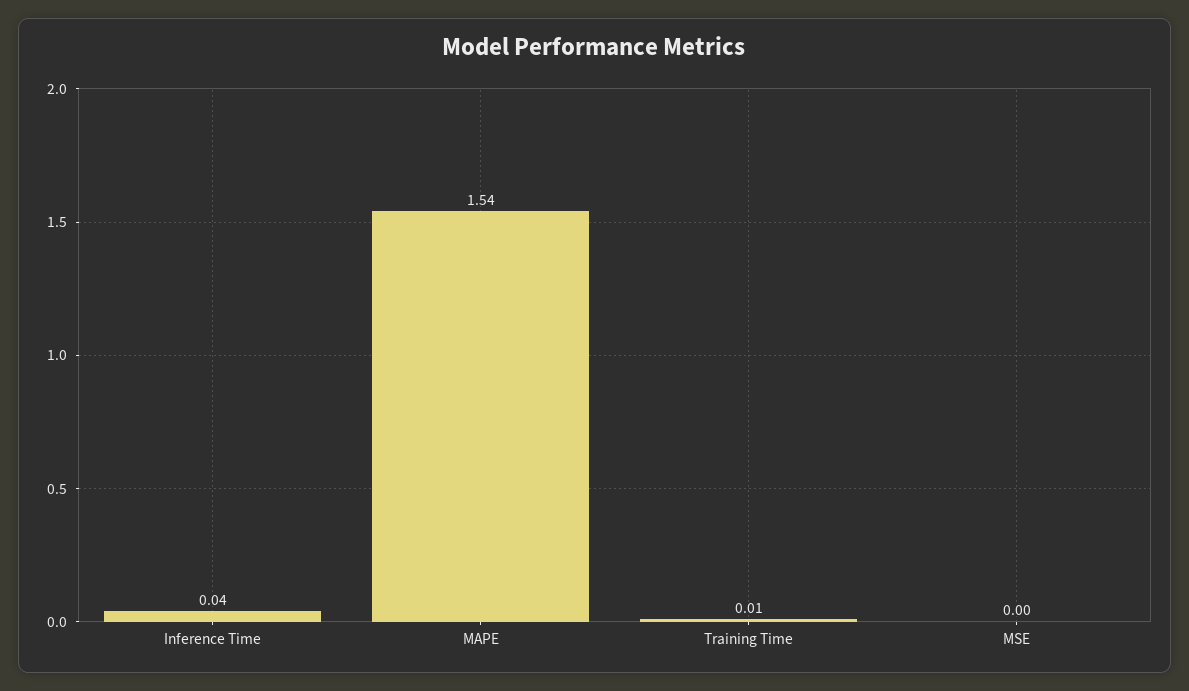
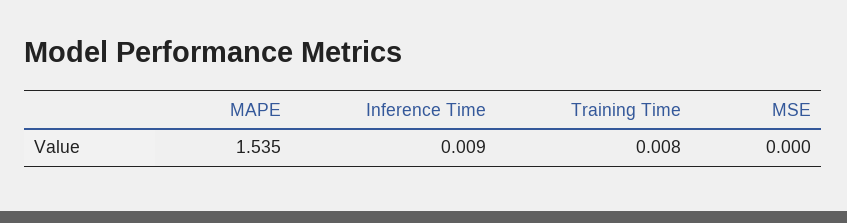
  {
-   "Inference Time": 0.04,
+   "Inference Time": 0.009,
    "MAPE": 1.535,
    "Training Time": 0.008,
    "MSE": 0
  }

